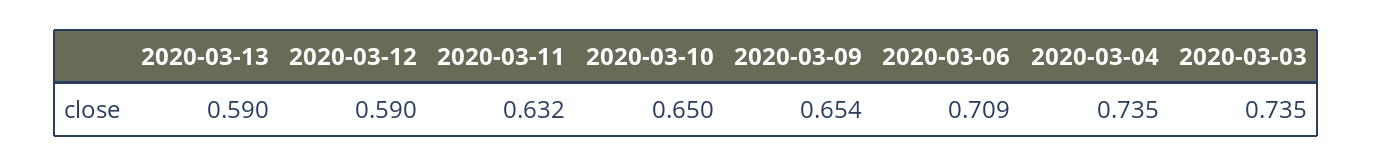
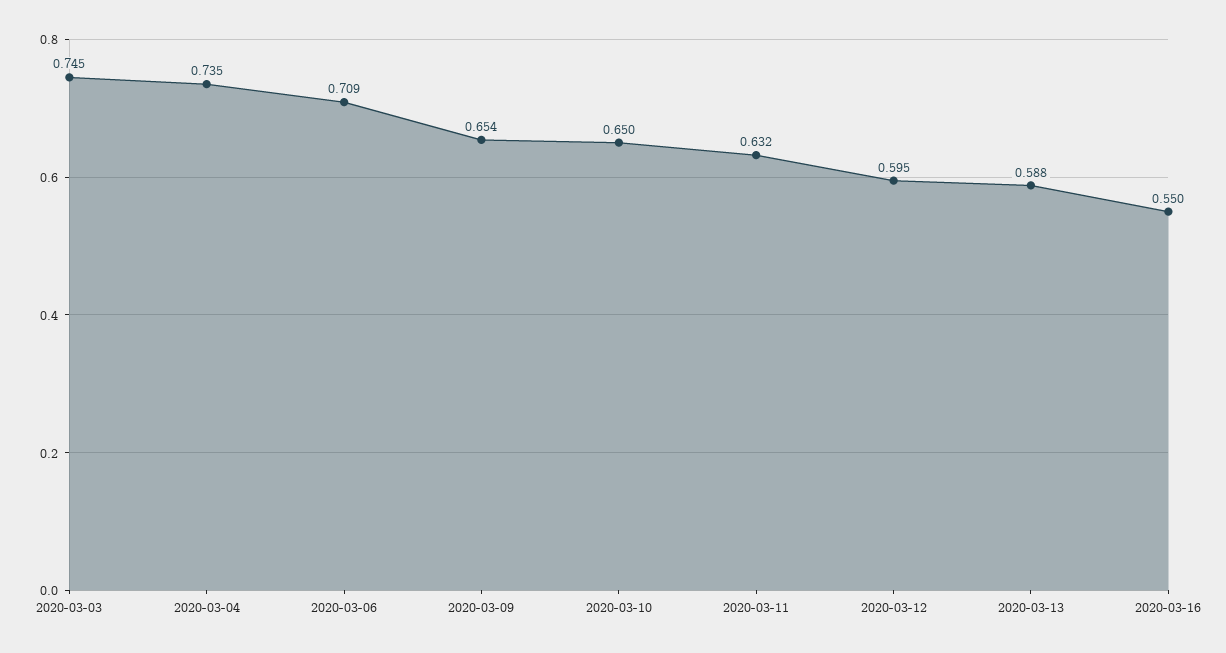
  {
-   "2020-03-13": 0.59,
+   "2020-03-13": 0.588,
-   "2020-03-12": 0.59,
+   "2020-03-12": 0.595,
    "2020-03-11": 0.632,
    "2020-03-10": 0.65,
    "2020-03-09": 0.654,
    "2020-03-06": 0.709,
    "2020-03-04": 0.735,
-   "2020-03-03": 0.735
+   "2020-03-03": 0.745,
+   "2020-03-16": 0.55
  }

